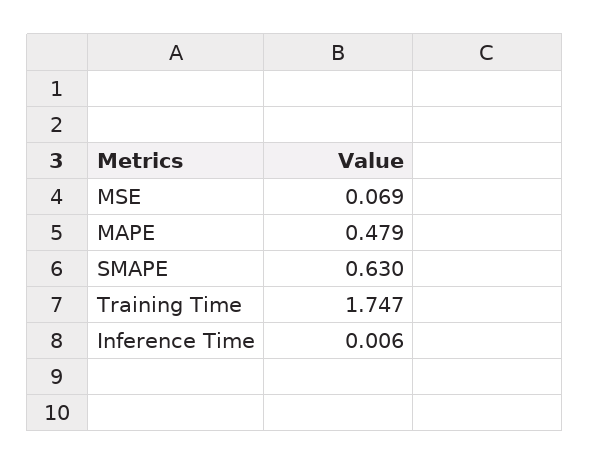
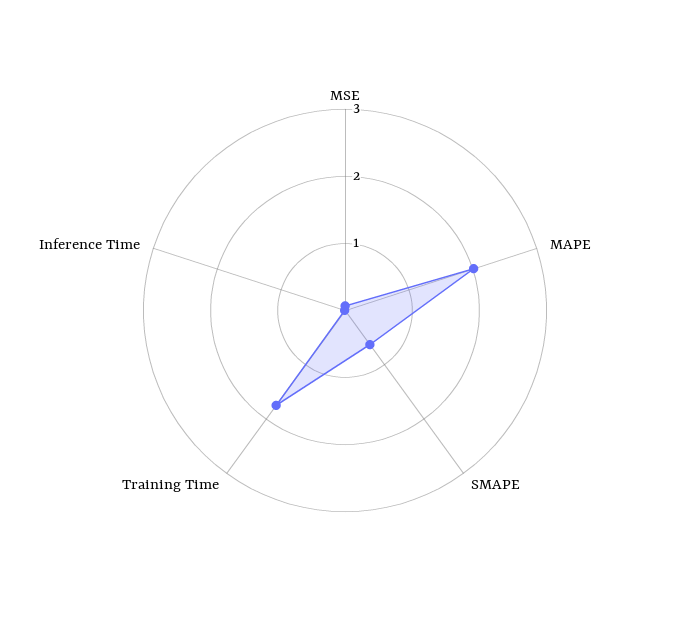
  {
    "MSE": 0.069,
-   "MAPE": 0.479,
+   "MAPE": 2,
    "SMAPE": 0.63,
    "Training Time": 1.747,
    "Inference Time": 0.006
  }

